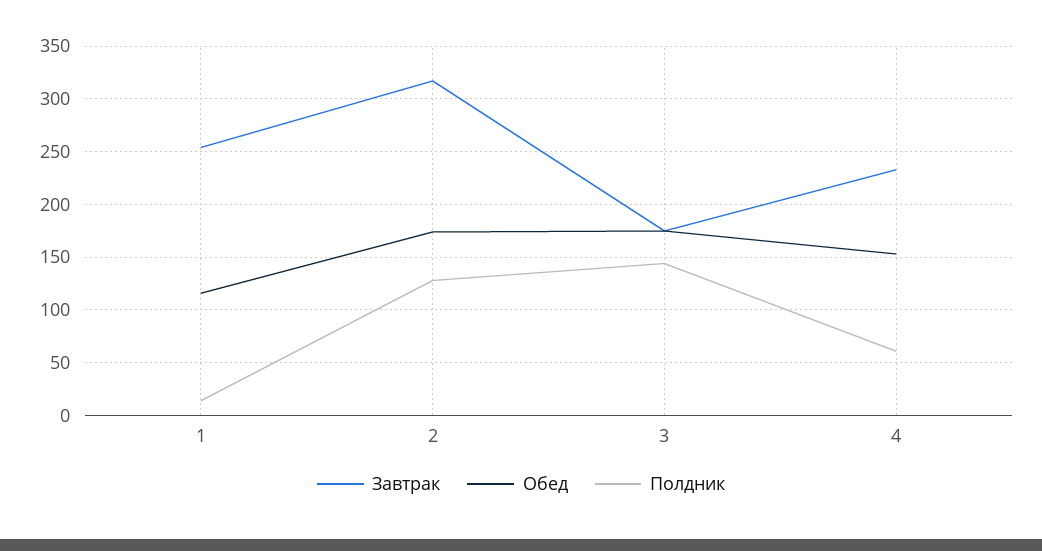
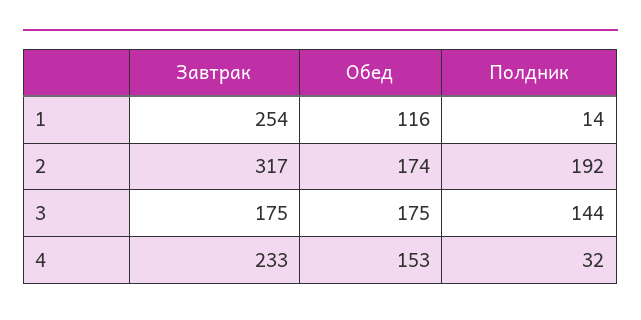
  {
    "Завтрак": {
      "1": 254,
      "2": 317,
      "3": 175,
      "4": 233
    },
    "Обед": {
      "1": 116,
      "2": 174,
      "3": 175,
      "4": 153
    },
    "Полдник": {
      "1": 14,
-     "2": 130,
+     "2": 192,
      "3": 144,
-     "4": 60
+     "4": 32
    }
  }

